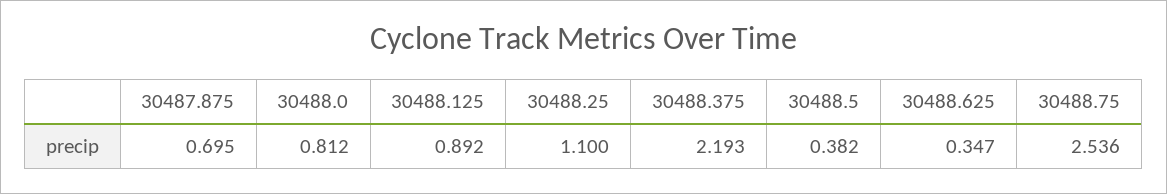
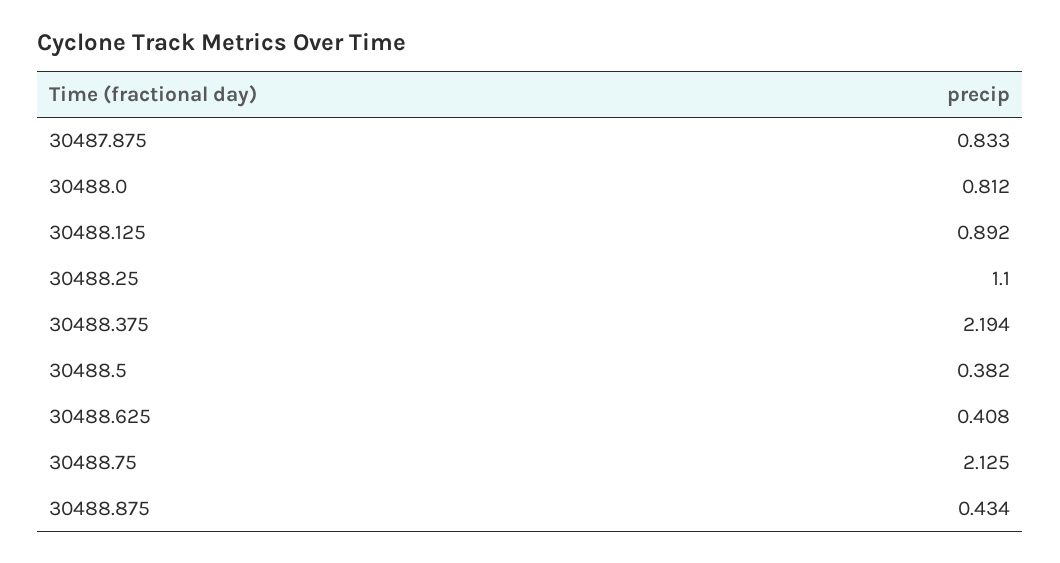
  {
-   "30487.875": 0.695,
+   "30487.875": 0.833,
    "30488.0": 0.812,
    "30488.125": 0.892,
    "30488.25": 1.1,
-   "30488.375": 2.193,
+   "30488.375": 2.194,
    "30488.5": 0.382,
-   "30488.625": 0.347,
+   "30488.625": 0.408,
-   "30488.75": 2.536
+   "30488.75": 2.125,
+   "30488.875": 0.434
  }

